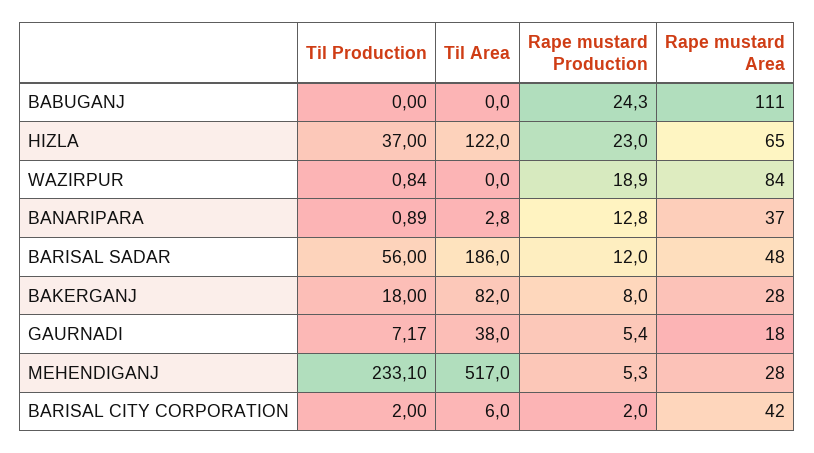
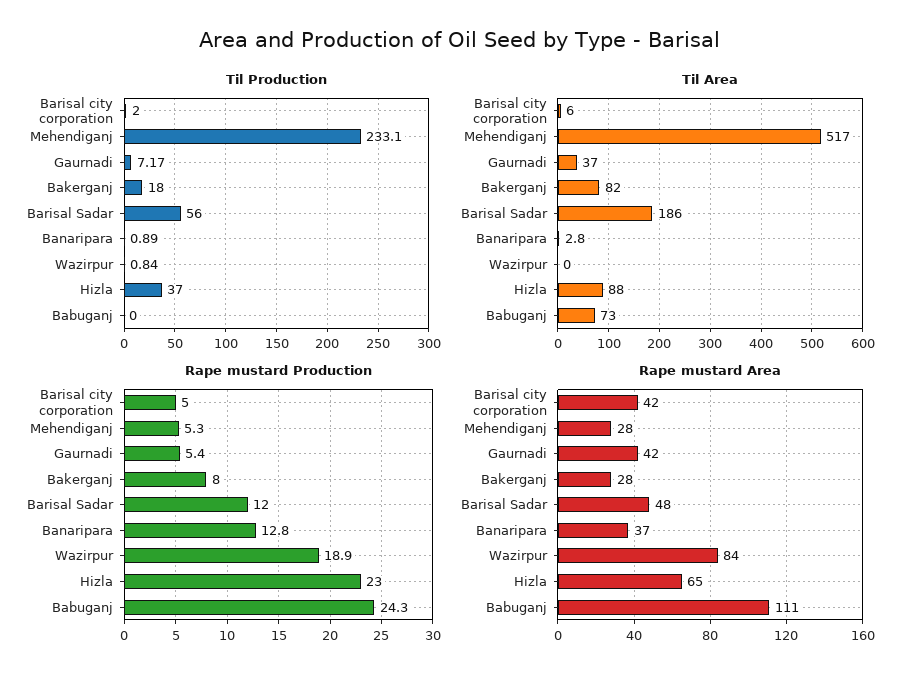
  {
    "Til Production": {
      "BABUGANJ": 0,
      "HIZLA": 37,
      "WAZIRPUR": 0.84,
      "BANARIPARA": 0.89,
      "BARISAL SADAR": 56,
      "BAKERGANJ": 18,
      "GAURNADI": 7.17,
      "MEHENDIGANJ": 233.1,
      "BARISAL CITY CORPORATION": 2
    },
    "Til Area": {
-     "BABUGANJ": 0,
+     "BABUGANJ": 73,
-     "HIZLA": 122,
+     "HIZLA": 88,
      "WAZIRPUR": 0,
      "BANARIPARA": 2.8,
      "BARISAL SADAR": 186,
      "BAKERGANJ": 82,
-     "GAURNADI": 38,
+     "GAURNADI": 37,
      "MEHENDIGANJ": 517,
      "BARISAL CITY CORPORATION": 6
    },
    "Rape mustard Production": {
      "BABUGANJ": 24.3,
      "HIZLA": 23,
      "WAZIRPUR": 18.9,
      "BANARIPARA": 12.8,
      "BARISAL SADAR": 12,
      "BAKERGANJ": 8,
      "GAURNADI": 5.4,
      "MEHENDIGANJ": 5.3,
-     "BARISAL CITY CORPORATION": 2
+     "BARISAL CITY CORPORATION": 5
    },
    "Rape mustard Area": {
      "BABUGANJ": 111,
      "HIZLA": 65,
      "WAZIRPUR": 84,
      "BANARIPARA": 37,
      "BARISAL SADAR": 48,
      "BAKERGANJ": 28,
-     "GAURNADI": 18,
+     "GAURNADI": 42,
      "MEHENDIGANJ": 28,
      "BARISAL CITY CORPORATION": 42
    }
  }

